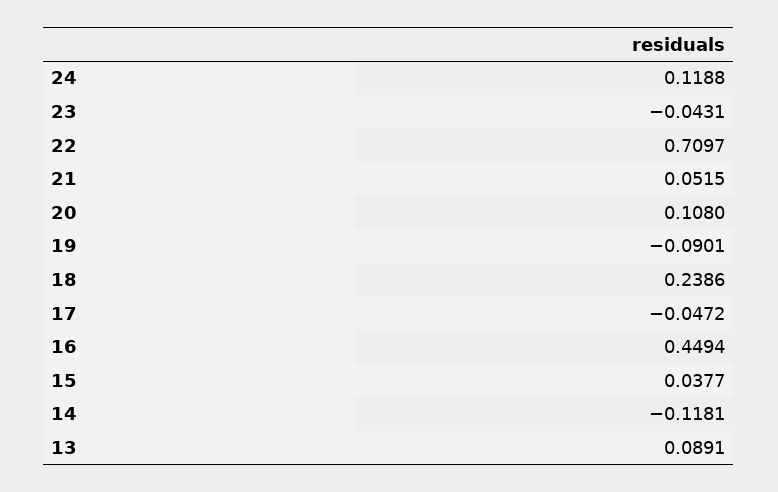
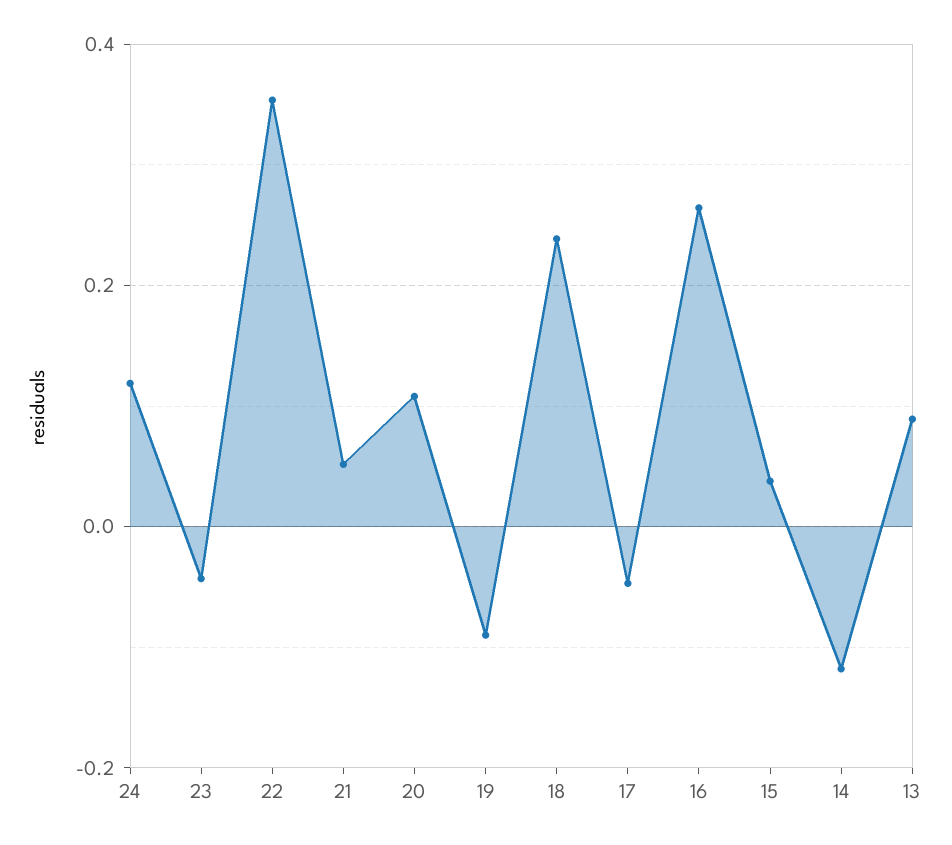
  {
    "24": 0.1188,
    "23": -0.0431,
-   "22": 0.7097,
+   "22": 0.36,
    "21": 0.0515,
    "20": 0.108,
    "19": -0.0901,
    "18": 0.2386,
    "17": -0.0472,
-   "16": 0.4494,
+   "16": 0.26,
    "15": 0.0377,
    "14": -0.1181,
    "13": 0.0891
  }

